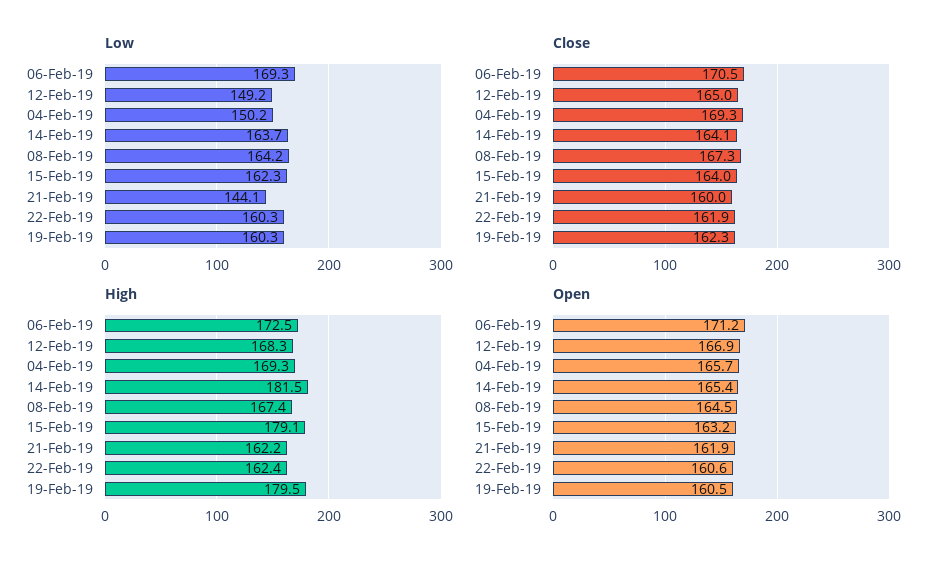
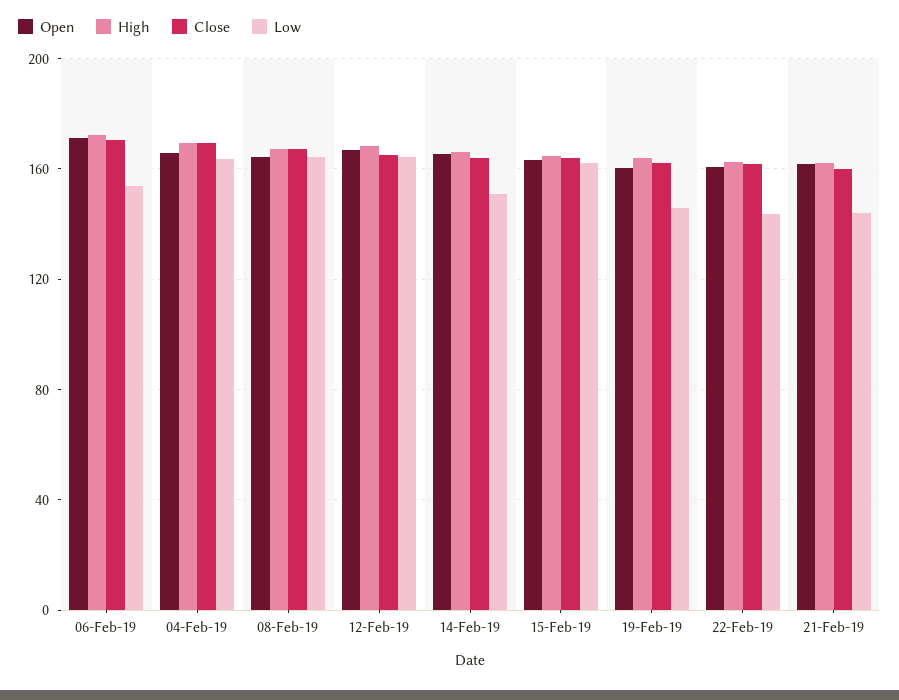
  {
    "Low": {
-     "06-Feb-19": 169.3,
+     "06-Feb-19": 155,
-     "12-Feb-19": 149.2,
+     "12-Feb-19": 165,
-     "04-Feb-19": 150.2,
+     "04-Feb-19": 165,
-     "14-Feb-19": 163.7,
+     "14-Feb-19": 150,
      "08-Feb-19": 164.2,
      "15-Feb-19": 162.3,
      "21-Feb-19": 144.1,
-     "22-Feb-19": 160.3,
+     "22-Feb-19": 145,
-     "19-Feb-19": 160.3
+     "19-Feb-19": 145
    },
    "Close": {
      "06-Feb-19": 170.5,
      "12-Feb-19": 165,
      "04-Feb-19": 169.3,
      "14-Feb-19": 164.1,
      "08-Feb-19": 167.3,
      "15-Feb-19": 164,
      "21-Feb-19": 160,
      "22-Feb-19": 161.9,
      "19-Feb-19": 162.3
    },
    "High": {
      "06-Feb-19": 172.5,
      "12-Feb-19": 168.3,
      "04-Feb-19": 169.3,
-     "14-Feb-19": 181.5,
+     "14-Feb-19": 165,
      "08-Feb-19": 167.4,
-     "15-Feb-19": 179.1,
+     "15-Feb-19": 165,
      "21-Feb-19": 162.2,
      "22-Feb-19": 162.4,
-     "19-Feb-19": 179.5
+     "19-Feb-19": 165
    },
    "Open": {
      "06-Feb-19": 171.2,
      "12-Feb-19": 166.9,
      "04-Feb-19": 165.7,
      "14-Feb-19": 165.4,
      "08-Feb-19": 164.5,
      "15-Feb-19": 163.2,
      "21-Feb-19": 161.9,
      "22-Feb-19": 160.6,
      "19-Feb-19": 160.5
    }
  }

